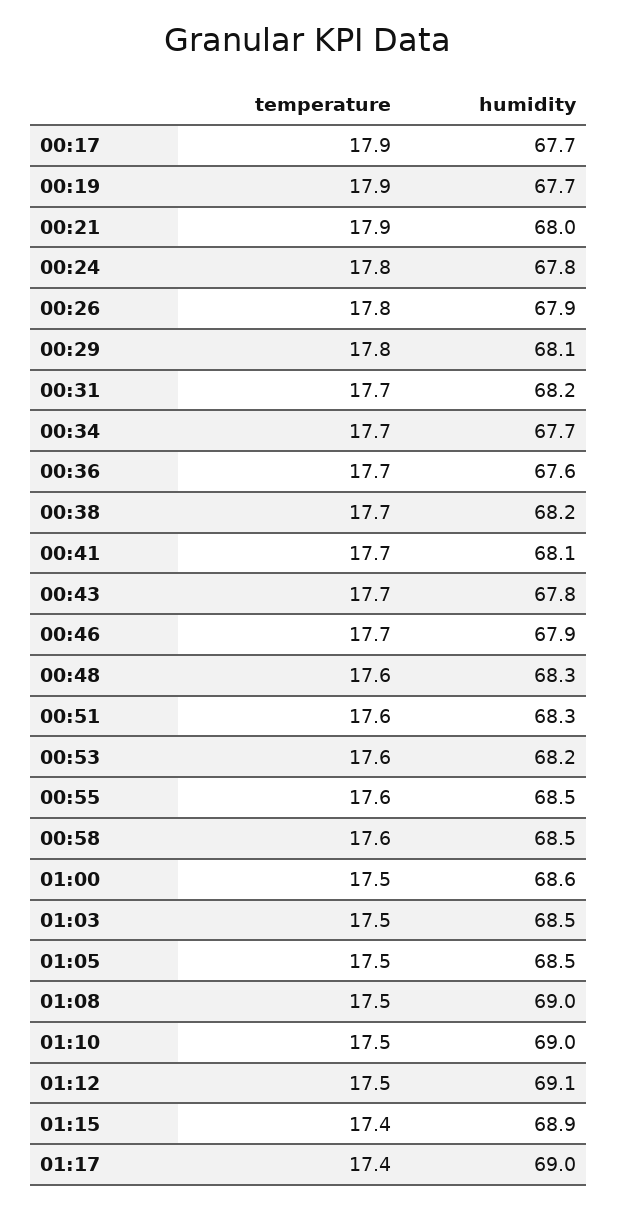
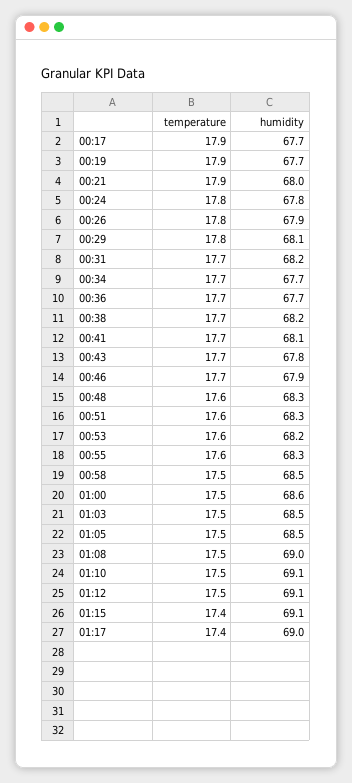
  {
    "temperature": {
      "00:17": 17.9,
      "00:19": 17.9,
      "00:21": 17.9,
      "00:24": 17.8,
      "00:26": 17.8,
      "00:29": 17.8,
      "00:31": 17.7,
      "00:34": 17.7,
      "00:36": 17.7,
      "00:38": 17.7,
      "00:41": 17.7,
      "00:43": 17.7,
      "00:46": 17.7,
      "00:48": 17.6,
      "00:51": 17.6,
      "00:53": 17.6,
      "00:55": 17.6,
-     "00:58": 17.6,
+     "00:58": 17.5,
      "01:00": 17.5,
      "01:03": 17.5,
      "01:05": 17.5,
      "01:08": 17.5,
      "01:10": 17.5,
      "01:12": 17.5,
      "01:15": 17.4,
      "01:17": 17.4
    },
    "humidity": {
      "00:17": 67.7,
      "00:19": 67.7,
      "00:21": 68,
      "00:24": 67.8,
      "00:26": 67.9,
      "00:29": 68.1,
      "00:31": 68.2,
      "00:34": 67.7,
-     "00:36": 67.6,
+     "00:36": 67.7,
      "00:38": 68.2,
      "00:41": 68.1,
      "00:43": 67.8,
      "00:46": 67.9,
      "00:48": 68.3,
      "00:51": 68.3,
      "00:53": 68.2,
-     "00:55": 68.5,
+     "00:55": 68.3,
      "00:58": 68.5,
      "01:00": 68.6,
      "01:03": 68.5,
      "01:05": 68.5,
      "01:08": 69,
-     "01:10": 69,
+     "01:10": 69.1,
      "01:12": 69.1,
-     "01:15": 68.9,
+     "01:15": 69.1,
      "01:17": 69
    }
  }

